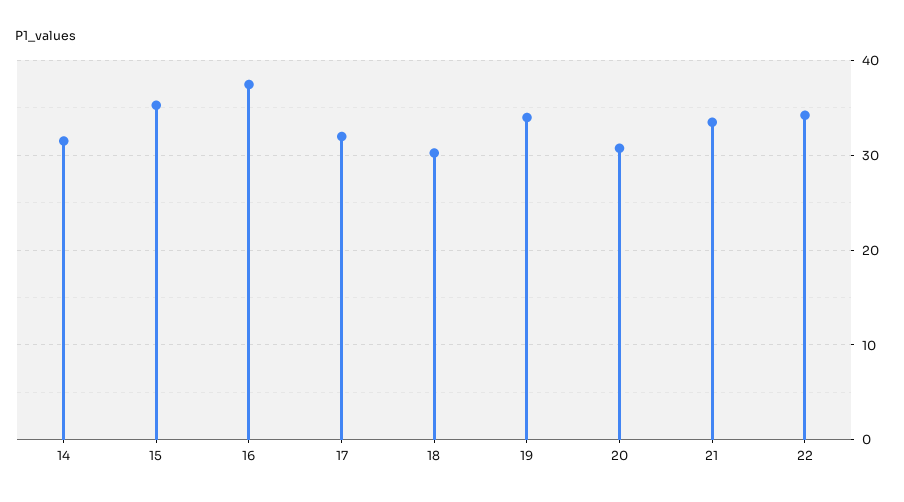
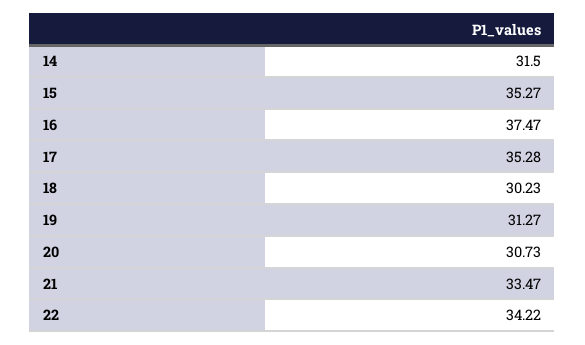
  {
    "14": 31.5,
    "15": 35.27,
    "16": 37.47,
-   "17": 32,
+   "17": 35.28,
    "18": 30.23,
-   "19": 34,
+   "19": 31.27,
    "20": 30.73,
    "21": 33.47,
    "22": 34.22
  }

